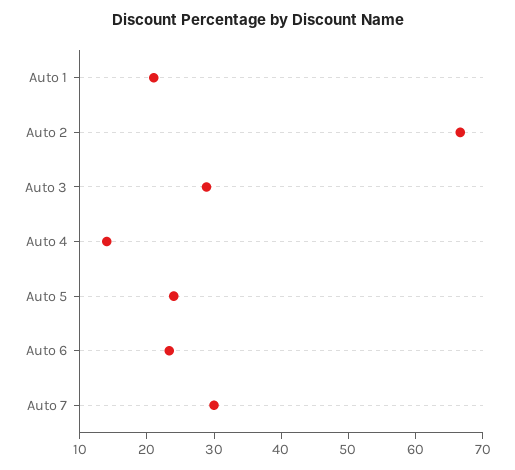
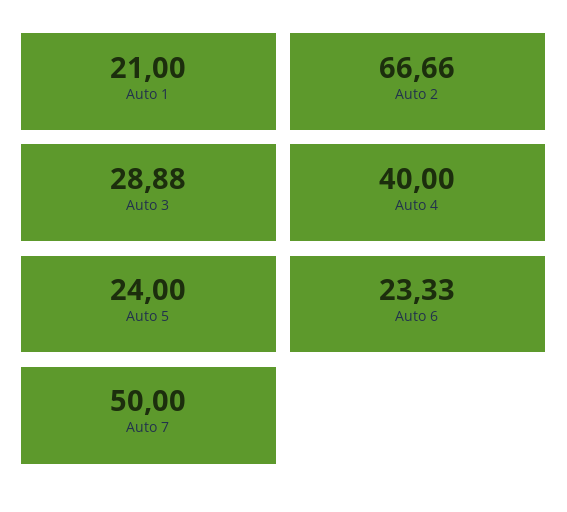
  {
    "Auto 1": 21,
    "Auto 2": 66.66,
    "Auto 3": 28.88,
-   "Auto 4": 14,
+   "Auto 4": 40,
    "Auto 5": 24,
    "Auto 6": 23.33,
-   "Auto 7": 30
+   "Auto 7": 50
  }

